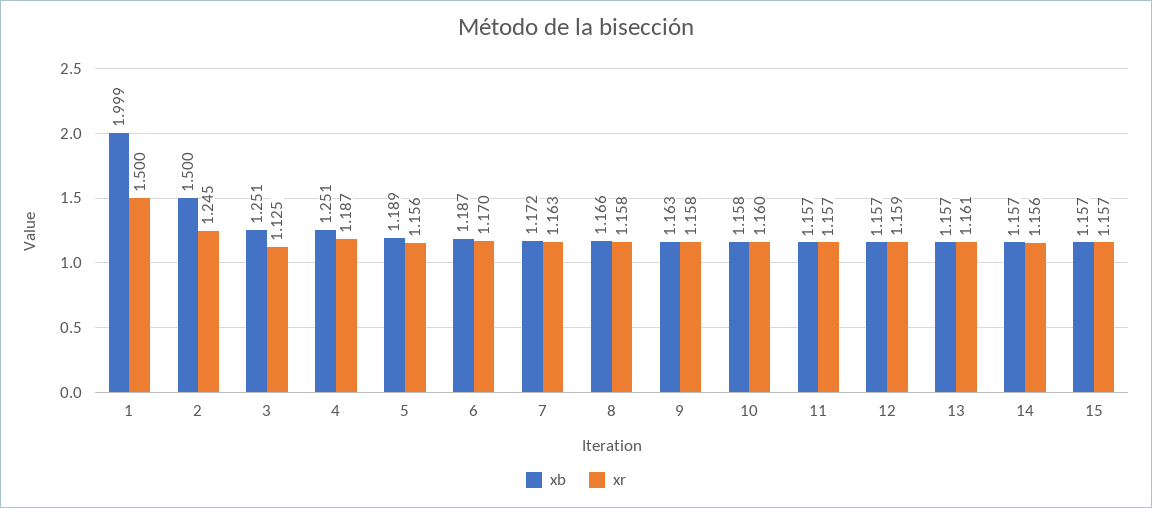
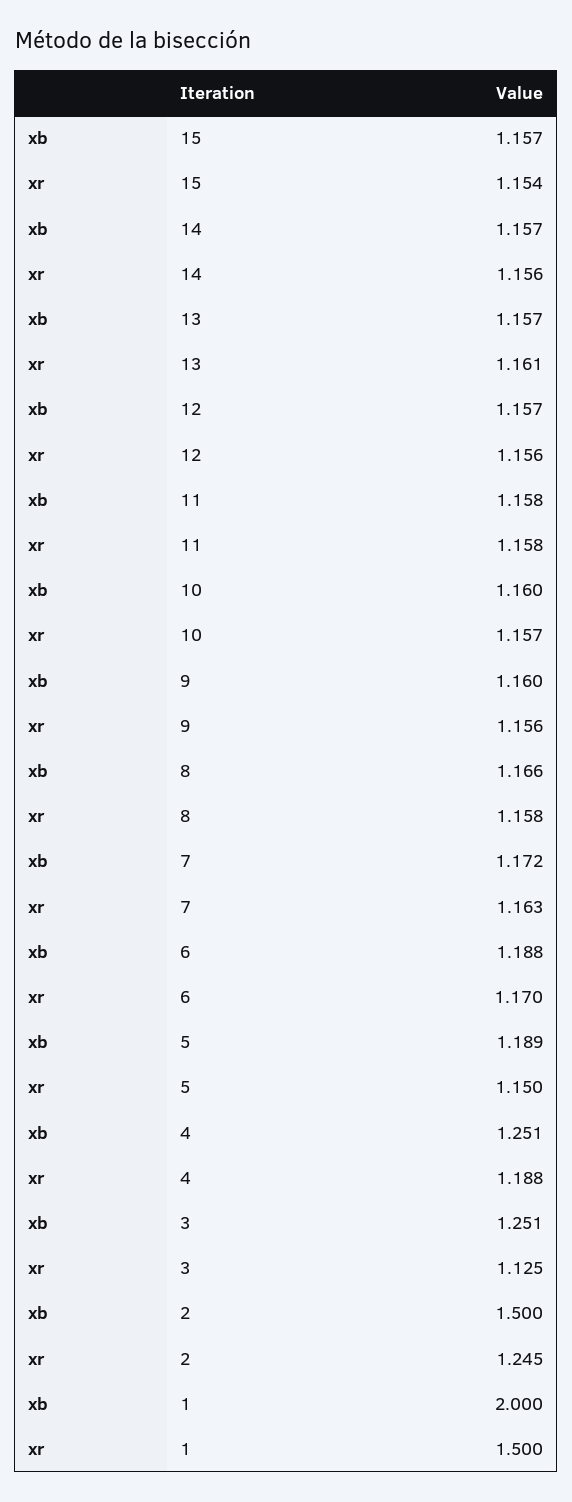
  {
    "xb": {
-     "1": 1.999,
+     "1": 2,
      "2": 1.5,
      "3": 1.251,
      "4": 1.251,
      "5": 1.189,
-     "6": 1.187,
+     "6": 1.188,
      "7": 1.172,
      "8": 1.166,
-     "9": 1.163,
+     "9": 1.16,
-     "10": 1.158,
+     "10": 1.16,
-     "11": 1.157,
+     "11": 1.158,
      "12": 1.157,
      "13": 1.157,
      "14": 1.157,
      "15": 1.157
    },
    "xr": {
      "1": 1.5,
      "2": 1.245,
      "3": 1.125,
-     "4": 1.187,
+     "4": 1.188,
-     "5": 1.156,
+     "5": 1.15,
      "6": 1.17,
      "7": 1.163,
      "8": 1.158,
-     "9": 1.158,
+     "9": 1.156,
-     "10": 1.16,
+     "10": 1.157,
-     "11": 1.157,
+     "11": 1.158,
-     "12": 1.159,
+     "12": 1.156,
      "13": 1.161,
      "14": 1.156,
-     "15": 1.157
+     "15": 1.154
    }
  }

